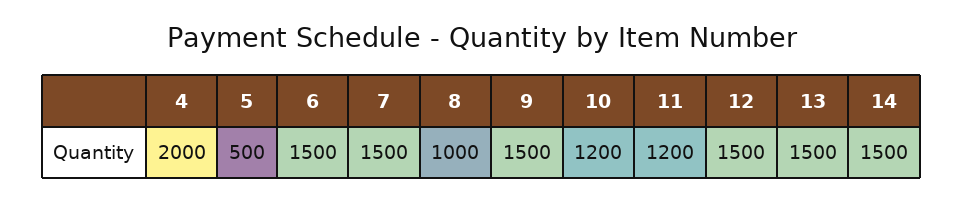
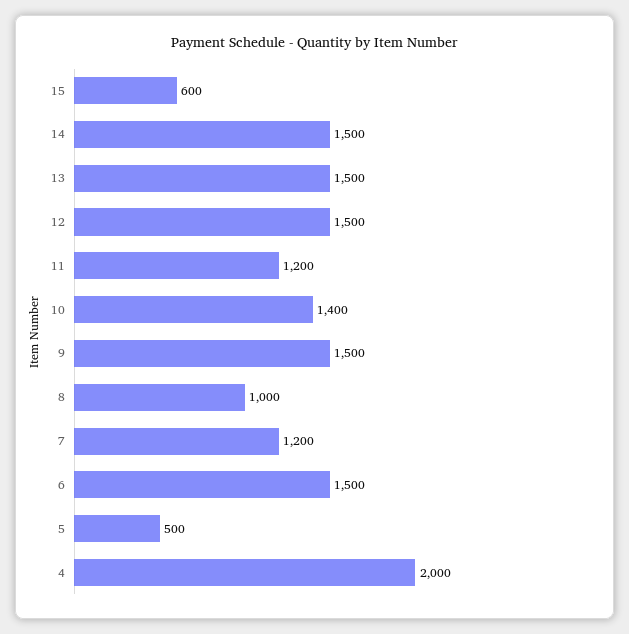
  {
    "4": 2000,
    "5": 500,
    "6": 1500,
-   "7": 1500,
+   "7": 1200,
    "8": 1000,
    "9": 1500,
-   "10": 1200,
+   "10": 1400,
    "11": 1200,
    "12": 1500,
    "13": 1500,
-   "14": 1500
+   "14": 1500,
+   "15": 600
  }

